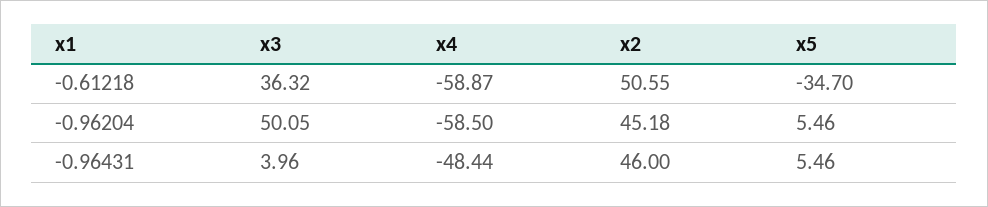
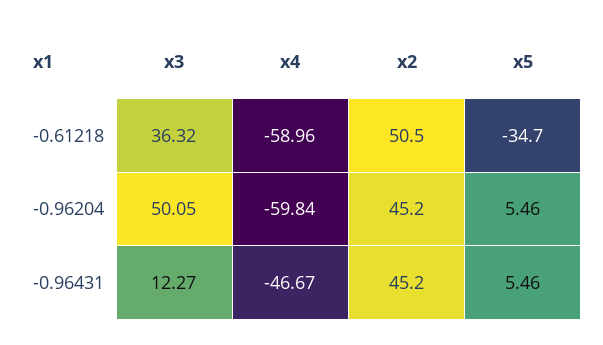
  {
    "x3": {
      "-0.61218": 36.32,
      "-0.96204": 50.05,
-     "-0.96431": 3.96
+     "-0.96431": 12.27
    },
    "x4": {
-     "-0.61218": -58.87,
+     "-0.61218": -58.96,
-     "-0.96204": -58.5,
+     "-0.96204": -59.84,
-     "-0.96431": -48.44
+     "-0.96431": -46.67
    },
    "x2": {
-     "-0.61218": 50.55,
+     "-0.61218": 50.5,
-     "-0.96204": 45.18,
+     "-0.96204": 45.2,
-     "-0.96431": 46
+     "-0.96431": 45.2
    },
    "x5": {
      "-0.61218": -34.7,
      "-0.96204": 5.46,
      "-0.96431": 5.46
    }
  }

